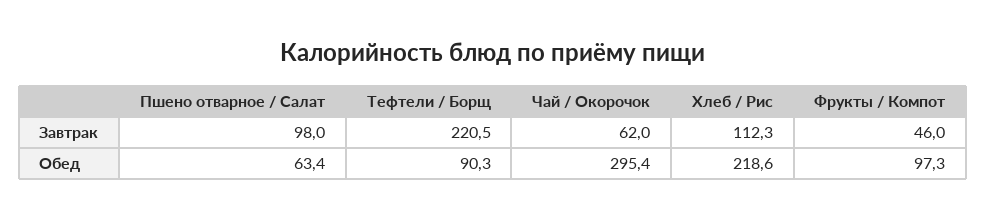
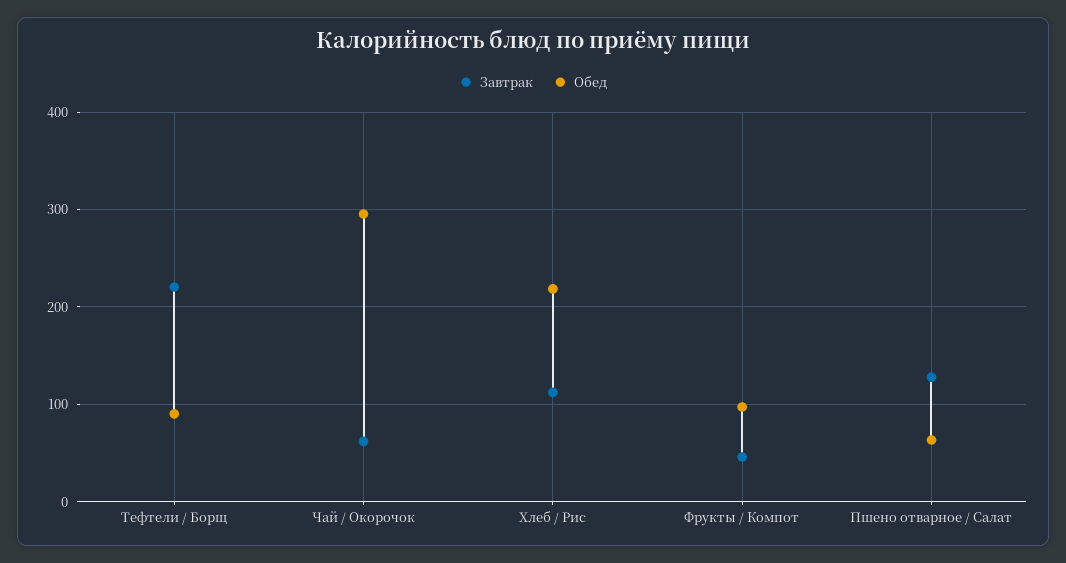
  {
    "Завтрак": {
-     "Пшено отварное / Салат": 98,
+     "Пшено отварное / Салат": 130,
      "Тефтели / Борщ": 220.5,
      "Чай / Окорочок": 62,
      "Хлеб / Рис": 112.3,
      "Фрукты / Компот": 46
    },
    "Обед": {
      "Пшено отварное / Салат": 63.4,
      "Тефтели / Борщ": 90.3,
      "Чай / Окорочок": 295.4,
      "Хлеб / Рис": 218.6,
      "Фрукты / Компот": 97.3
    }
  }

